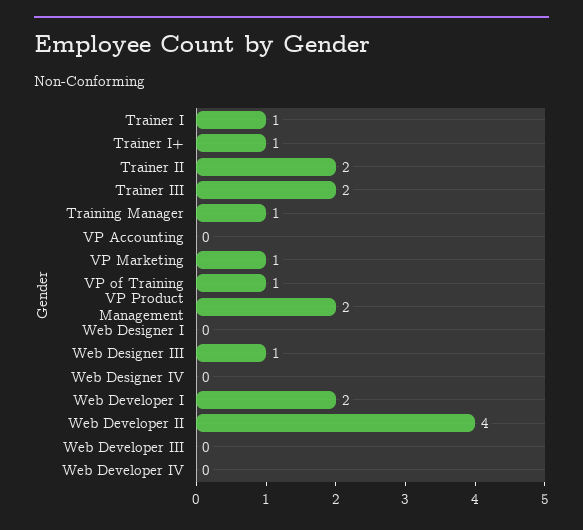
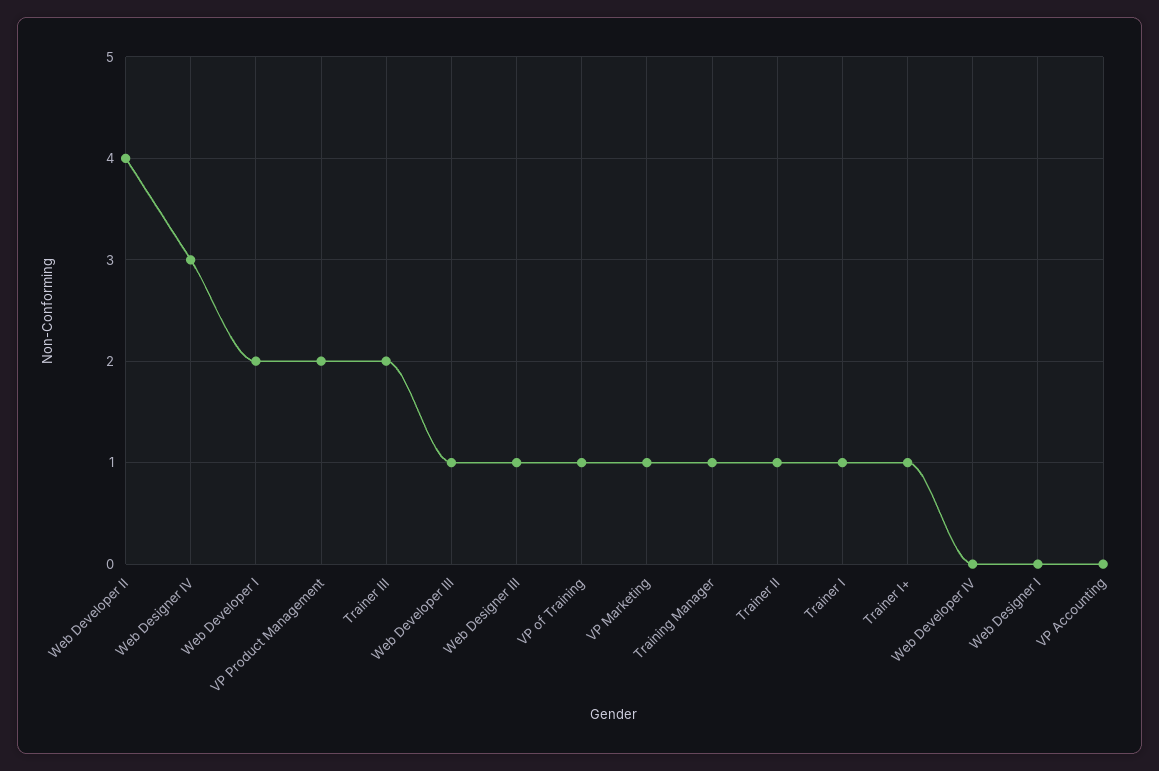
  {
    "Trainer I": 1,
    "Trainer I+": 1,
-   "Trainer II": 2,
+   "Trainer II": 1,
    "Trainer III": 2,
    "Training Manager": 1,
    "VP Accounting": 0,
    "VP Marketing": 1,
    "VP of Training": 1,
    "VP Product Management": 2,
    "Web Designer I": 0,
    "Web Designer III": 1,
-   "Web Designer IV": 0,
+   "Web Designer IV": 3,
    "Web Developer I": 2,
    "Web Developer II": 4,
-   "Web Developer III": 0,
+   "Web Developer III": 1,
    "Web Developer IV": 0
  }

